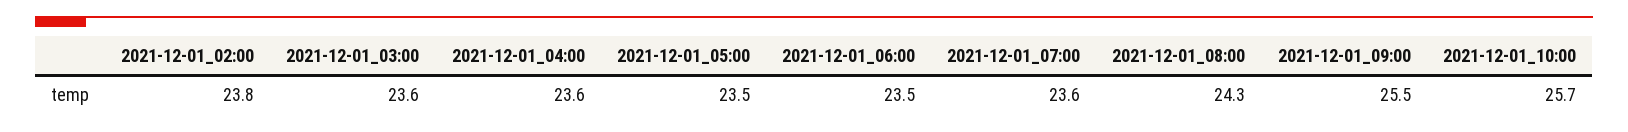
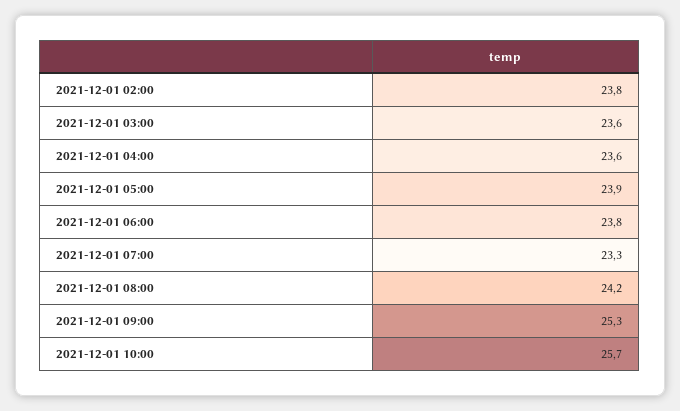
  {
    "2021-12-01_02:00": 23.8,
    "2021-12-01_03:00": 23.6,
    "2021-12-01_04:00": 23.6,
-   "2021-12-01_05:00": 23.5,
+   "2021-12-01_05:00": 23.9,
-   "2021-12-01_06:00": 23.5,
+   "2021-12-01_06:00": 23.8,
-   "2021-12-01_07:00": 23.6,
+   "2021-12-01_07:00": 23.3,
-   "2021-12-01_08:00": 24.3,
+   "2021-12-01_08:00": 24.2,
-   "2021-12-01_09:00": 25.5,
+   "2021-12-01_09:00": 25.3,
    "2021-12-01_10:00": 25.7
  }

